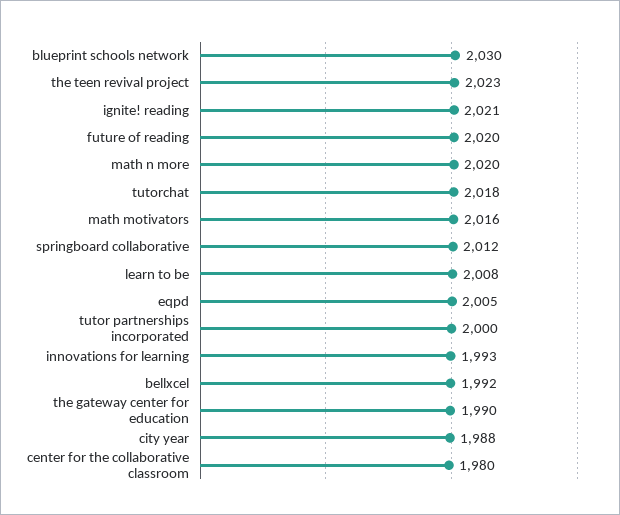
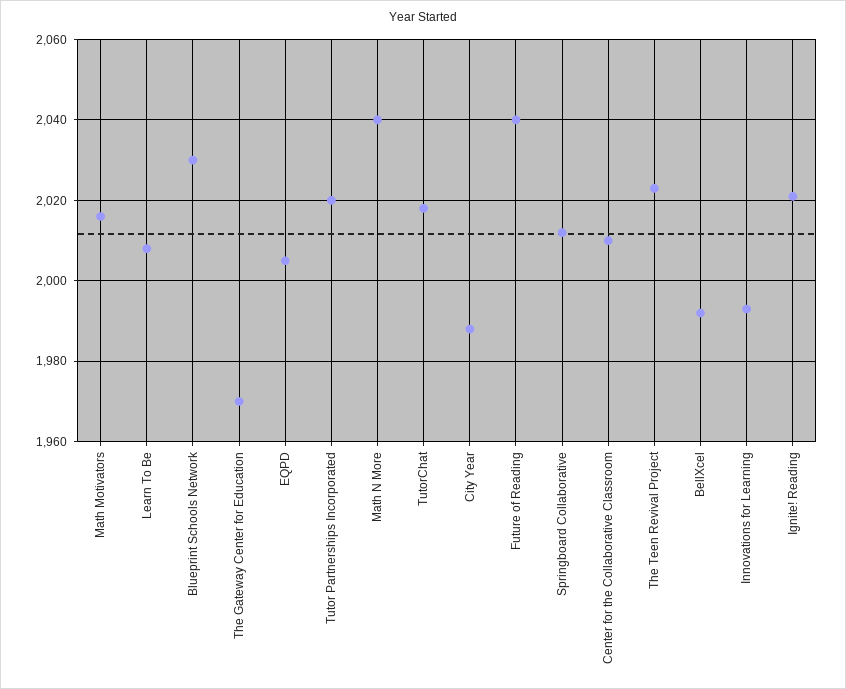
  {
    "blueprint schools network": 2030,
    "the teen revival project": 2023,
    "ignite! reading": 2021,
-   "future of reading": 2020,
+   "future of reading": 2040,
-   "math n more": 2020,
+   "math n more": 2040,
    "tutorchat": 2018,
    "math motivators": 2016,
    "springboard collaborative": 2012,
    "learn to be": 2008,
    "eqpd": 2005,
-   "tutor partnerships incorporated": 2000,
+   "tutor partnerships incorporated": 2020,
    "innovations for learning": 1993,
    "bellxcel": 1992,
-   "the gateway center for education": 1990,
+   "the gateway center for education": 1970,
    "city year": 1988,
-   "center for the collaborative classroom": 1980
+   "center for the collaborative classroom": 2010
  }

